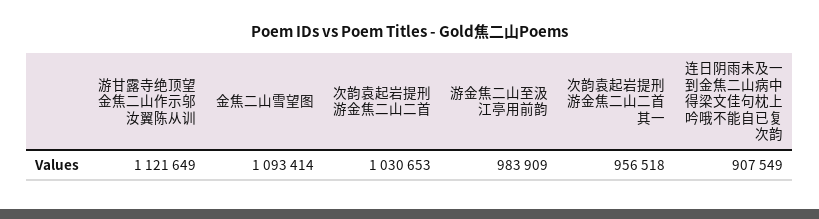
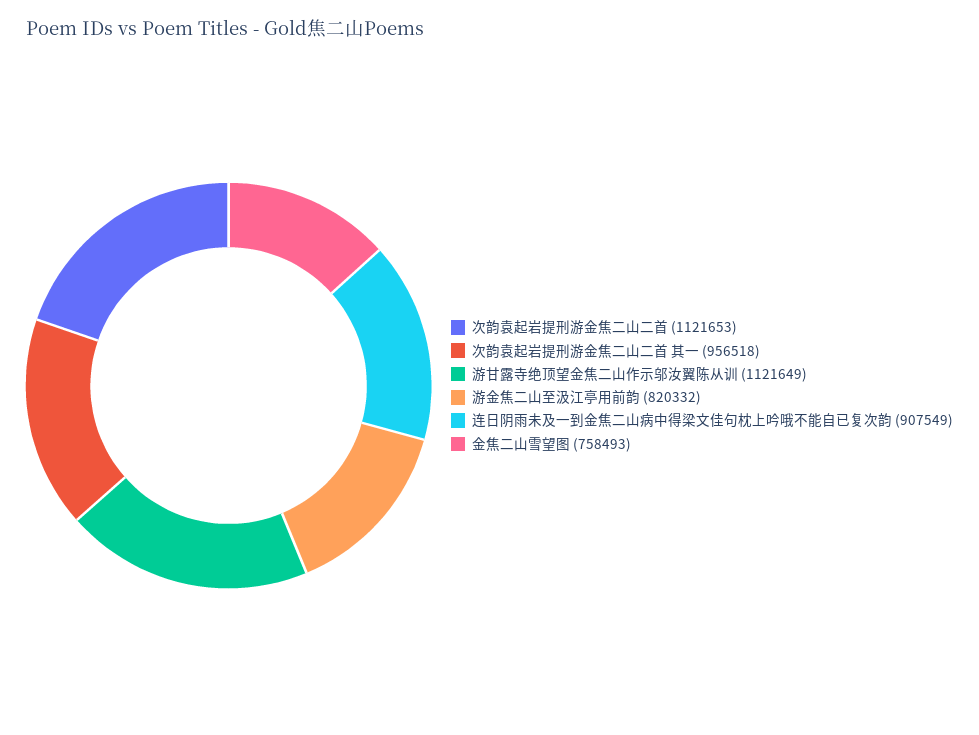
  {
    "游甘露寺绝顶望金焦二山作示邬汝翼陈从训": 1121649,
-   "金焦二山雪望图": 1093414,
+   "金焦二山雪望图": 758493,
-   "次韵袁起岩提刑游金焦二山二首": 1030653,
+   "次韵袁起岩提刑游金焦二山二首": 1121653,
-   "游金焦二山至汲江亭用前韵": 983909,
+   "游金焦二山至汲江亭用前韵": 820332,
    "次韵袁起岩提刑游金焦二山二首 其一": 956518,
    "连日阴雨未及一到金焦二山病中得梁文佳句枕上吟哦不能自已复次韵": 907549
  }

